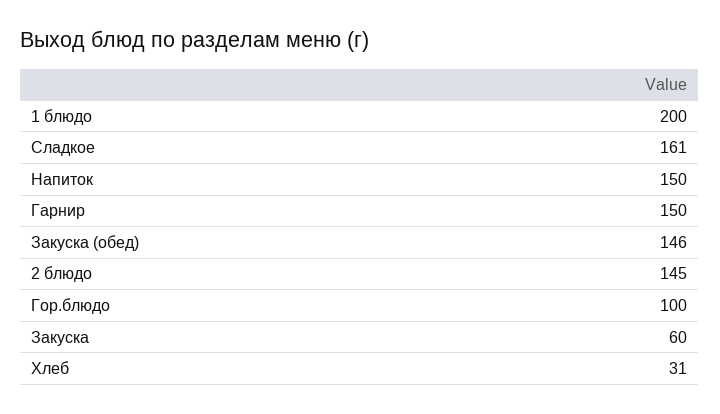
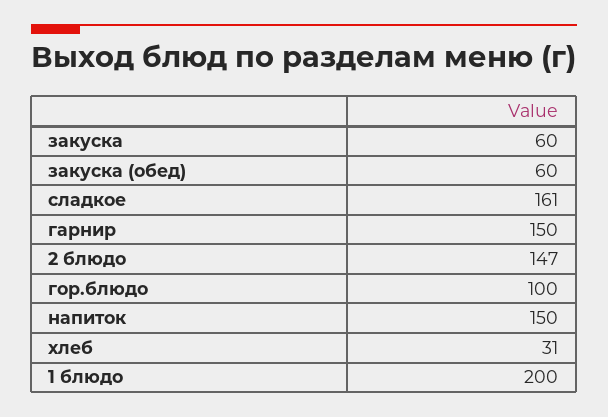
  {
    "1 блюдо": 200,
    "Сладкое": 161,
    "Напиток": 150,
    "Гарнир": 150,
-   "Закуска (обед)": 146,
+   "Закуска (обед)": 60,
-   "2 блюдо": 145,
+   "2 блюдо": 147,
    "Гор.блюдо": 100,
    "Закуска": 60,
    "Хлеб": 31
  }

